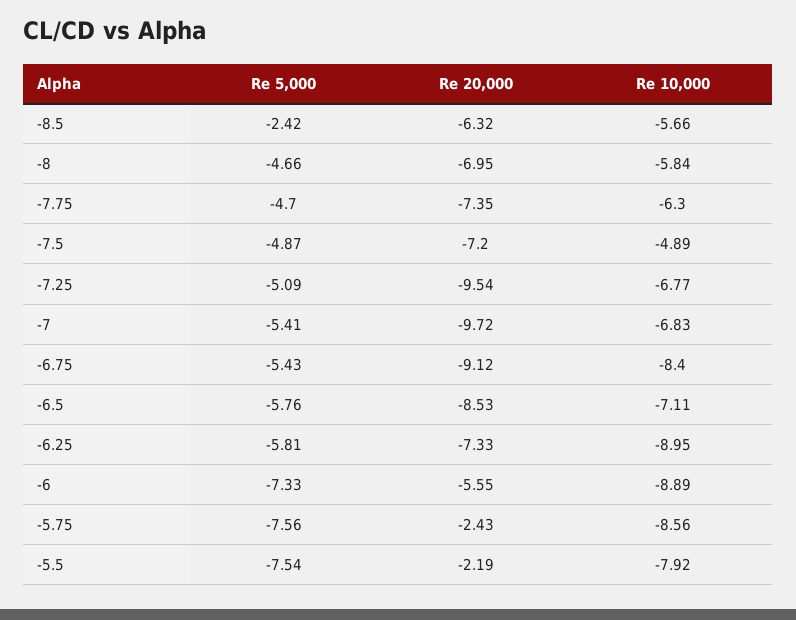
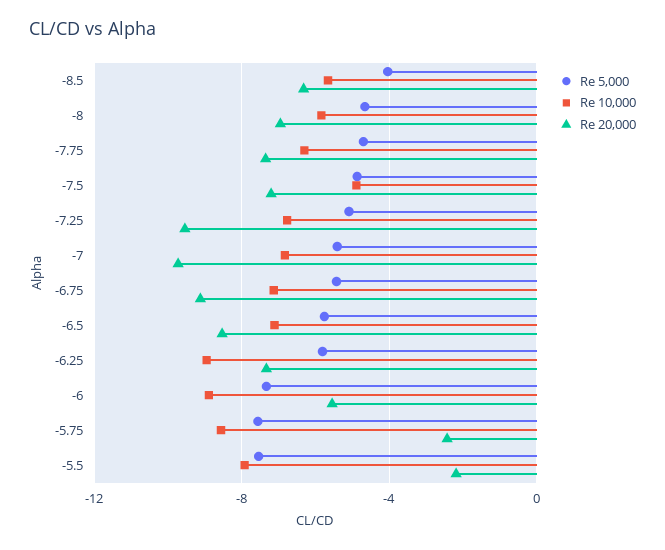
  {
    "Re 5,000": {
-     "-8.5": -2.42,
+     "-8.5": -4,
      "-8": -4.66,
      "-7.75": -4.7,
      "-7.5": -4.87,
      "-7.25": -5.09,
      "-7": -5.41,
      "-6.75": -5.43,
      "-6.5": -5.76,
      "-6.25": -5.81,
      "-6": -7.33,
      "-5.75": -7.56,
      "-5.5": -7.54
    },
    "Re 20,000": {
      "-8.5": -6.32,
      "-8": -6.95,
      "-7.75": -7.35,
      "-7.5": -7.2,
      "-7.25": -9.54,
      "-7": -9.72,
      "-6.75": -9.12,
      "-6.5": -8.53,
      "-6.25": -7.33,
      "-6": -5.55,
      "-5.75": -2.43,
      "-5.5": -2.19
    },
    "Re 10,000": {
      "-8.5": -5.66,
      "-8": -5.84,
      "-7.75": -6.3,
      "-7.5": -4.89,
      "-7.25": -6.77,
      "-7": -6.83,
-     "-6.75": -8.4,
+     "-6.75": -7,
      "-6.5": -7.11,
      "-6.25": -8.95,
      "-6": -8.89,
      "-5.75": -8.56,
      "-5.5": -7.92
    }
  }

